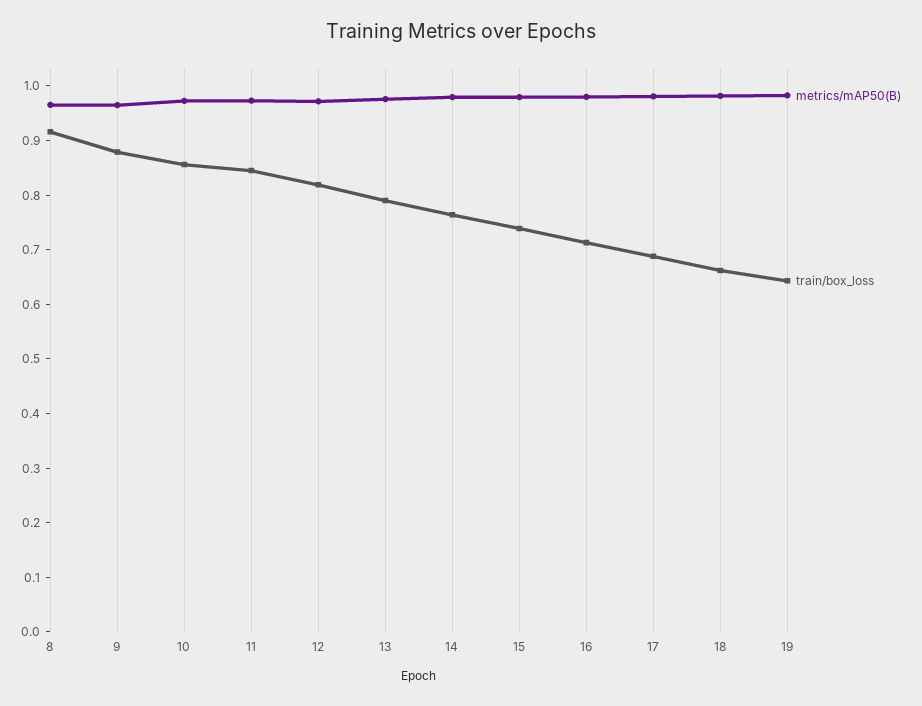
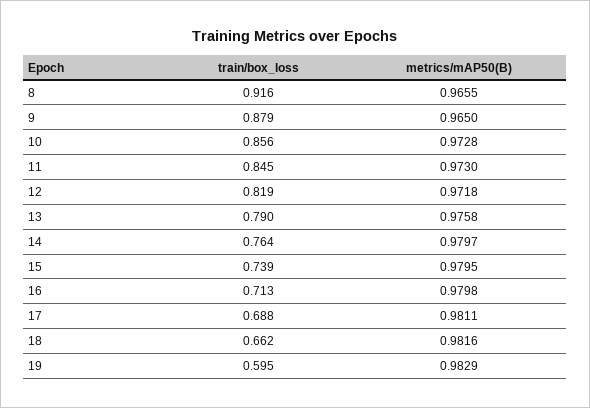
  {
    "metrics/mAP50(B)": {
      "8": 0.9655,
      "9": 0.965,
      "10": 0.9728,
      "11": 0.973,
      "12": 0.9718,
      "13": 0.9758,
      "14": 0.9797,
      "15": 0.9795,
      "16": 0.9798,
      "17": 0.9811,
      "18": 0.9816,
      "19": 0.9829
    },
    "train/box_loss": {
      "8": 0.916,
      "9": 0.879,
      "10": 0.856,
      "11": 0.845,
      "12": 0.819,
      "13": 0.79,
      "14": 0.764,
      "15": 0.739,
      "16": 0.713,
      "17": 0.688,
      "18": 0.662,
-     "19": 0.64
+     "19": 0.595
    }
  }

